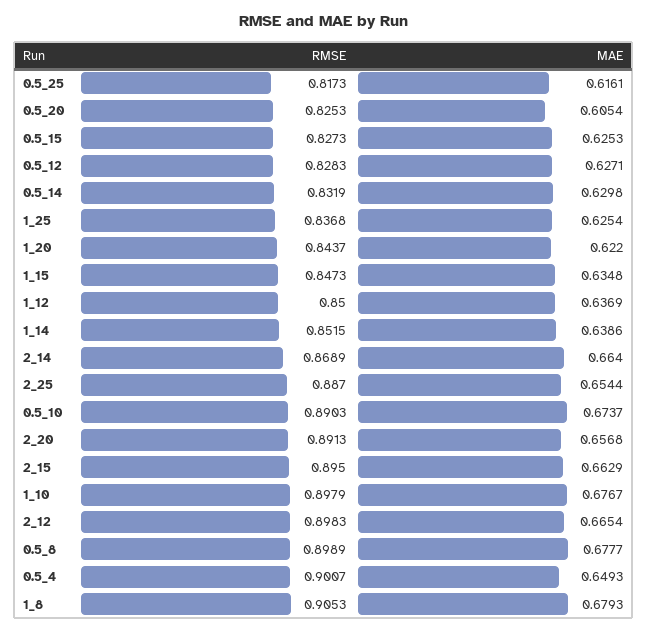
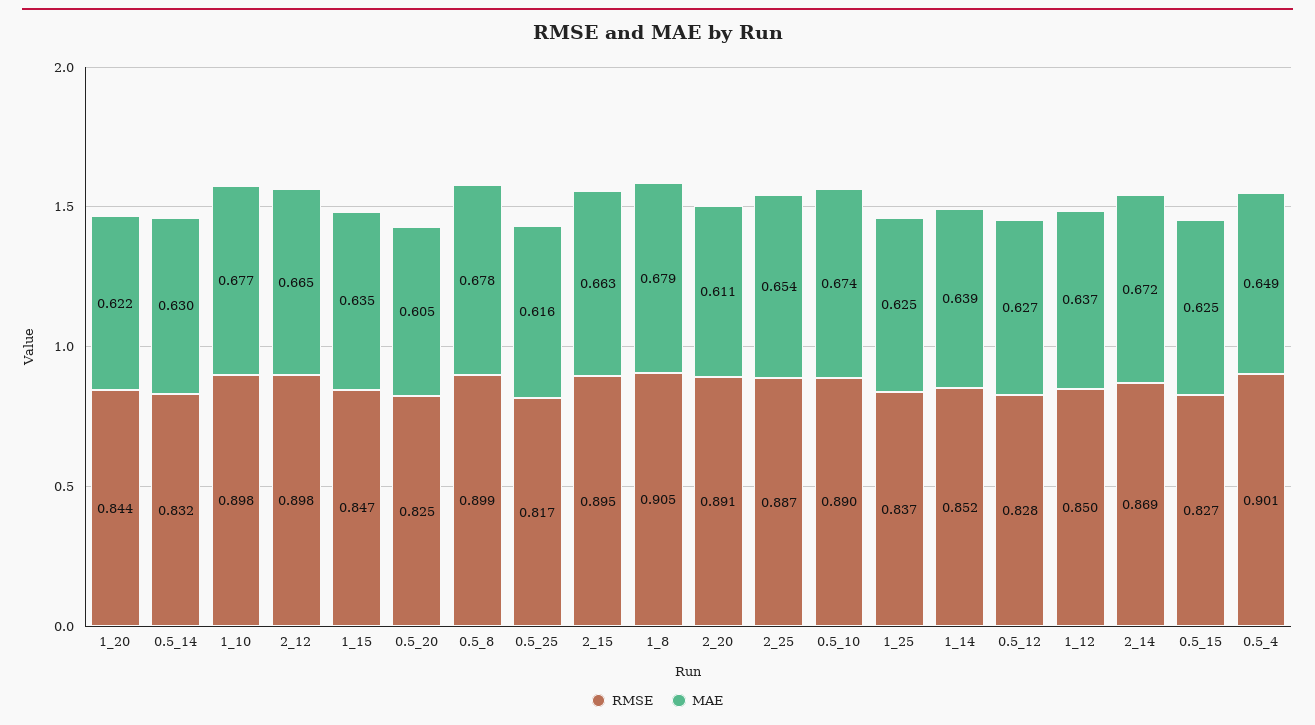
  {
    "RMSE": {
      "0.5_25": 0.8173,
      "0.5_20": 0.8253,
      "0.5_15": 0.8273,
      "0.5_12": 0.8283,
      "0.5_14": 0.8319,
      "1_25": 0.8368,
      "1_20": 0.8437,
      "1_15": 0.8473,
      "1_12": 0.85,
      "1_14": 0.8515,
      "2_14": 0.8689,
      "2_25": 0.887,
      "0.5_10": 0.8903,
      "2_20": 0.8913,
      "2_15": 0.895,
      "1_10": 0.8979,
      "2_12": 0.8983,
      "0.5_8": 0.8989,
      "0.5_4": 0.9007,
      "1_8": 0.9053
    },
    "MAE": {
      "0.5_25": 0.6161,
      "0.5_20": 0.6054,
      "0.5_15": 0.6253,
      "0.5_12": 0.6271,
      "0.5_14": 0.6298,
      "1_25": 0.6254,
      "1_20": 0.622,
      "1_15": 0.6348,
      "1_12": 0.6369,
      "1_14": 0.6386,
-     "2_14": 0.664,
+     "2_14": 0.672,
      "2_25": 0.6544,
      "0.5_10": 0.6737,
-     "2_20": 0.6568,
+     "2_20": 0.611,
      "2_15": 0.6629,
      "1_10": 0.6767,
      "2_12": 0.6654,
      "0.5_8": 0.6777,
      "0.5_4": 0.6493,
      "1_8": 0.6793
    }
  }

